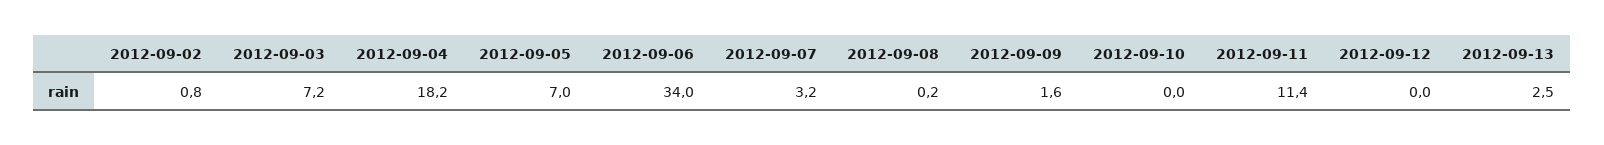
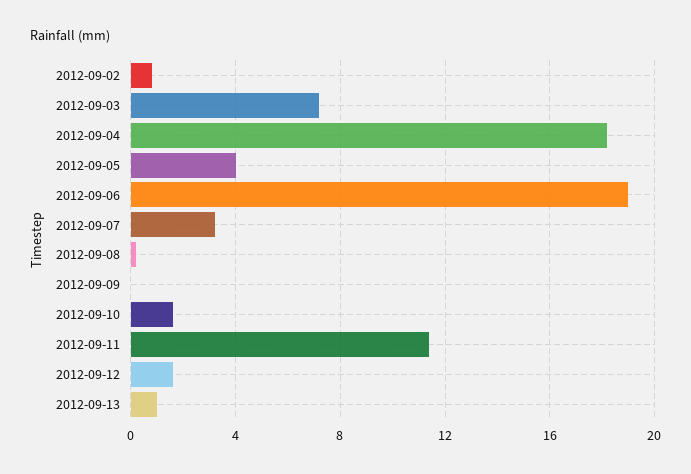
  {
    "2012-09-02": 0.8,
    "2012-09-03": 7.2,
    "2012-09-04": 18.2,
-   "2012-09-05": 7,
+   "2012-09-05": 4,
-   "2012-09-06": 34,
+   "2012-09-06": 19,
    "2012-09-07": 3.2,
    "2012-09-08": 0.2,
-   "2012-09-09": 1.6,
+   "2012-09-09": 0,
-   "2012-09-10": 0,
+   "2012-09-10": 1.5,
    "2012-09-11": 11.4,
-   "2012-09-12": 0,
+   "2012-09-12": 1.5,
-   "2012-09-13": 2.5
+   "2012-09-13": 1
  }

